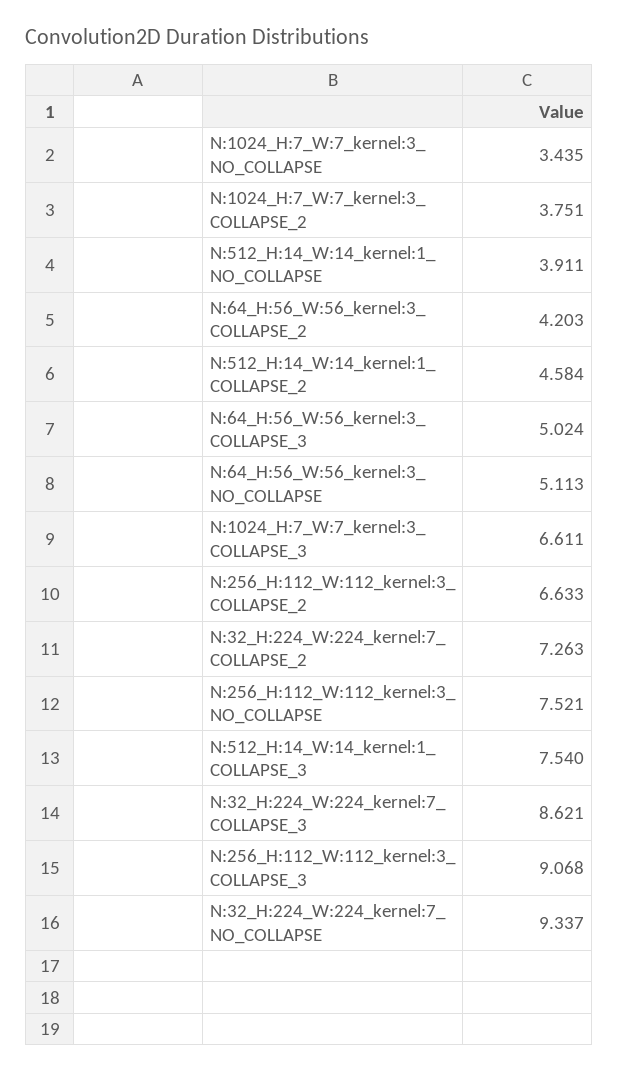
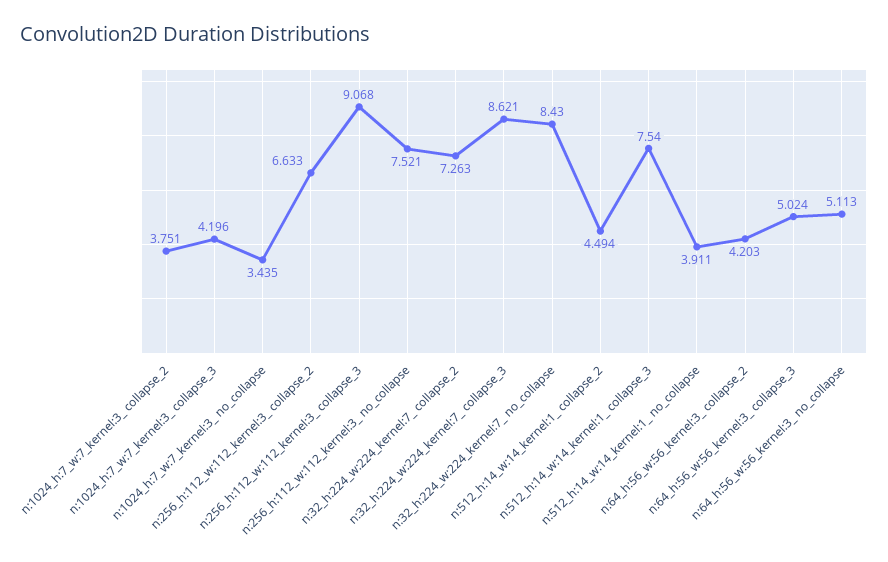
  {
    "N:1024_H:7_W:7_kernel:3_ NO_COLLAPSE": 3.435,
    "N:1024_H:7_W:7_kernel:3_ COLLAPSE_2": 3.751,
    "N:512_H:14_W:14_kernel:1_ NO_COLLAPSE": 3.911,
    "N:64_H:56_W:56_kernel:3_ COLLAPSE_2": 4.203,
-   "N:512_H:14_W:14_kernel:1_ COLLAPSE_2": 4.584,
+   "N:512_H:14_W:14_kernel:1_ COLLAPSE_2": 4.494,
    "N:64_H:56_W:56_kernel:3_ COLLAPSE_3": 5.024,
    "N:64_H:56_W:56_kernel:3_ NO_COLLAPSE": 5.113,
-   "N:1024_H:7_W:7_kernel:3_ COLLAPSE_3": 6.611,
+   "N:1024_H:7_W:7_kernel:3_ COLLAPSE_3": 4.196,
    "N:256_H:112_W:112_kernel:3_ COLLAPSE_2": 6.633,
    "N:32_H:224_W:224_kernel:7_ COLLAPSE_2": 7.263,
    "N:256_H:112_W:112_kernel:3_ NO_COLLAPSE": 7.521,
    "N:512_H:14_W:14_kernel:1_ COLLAPSE_3": 7.54,
    "N:32_H:224_W:224_kernel:7_ COLLAPSE_3": 8.621,
    "N:256_H:112_W:112_kernel:3_ COLLAPSE_3": 9.068,
-   "N:32_H:224_W:224_kernel:7_ NO_COLLAPSE": 9.337
+   "N:32_H:224_W:224_kernel:7_ NO_COLLAPSE": 8.43
  }

